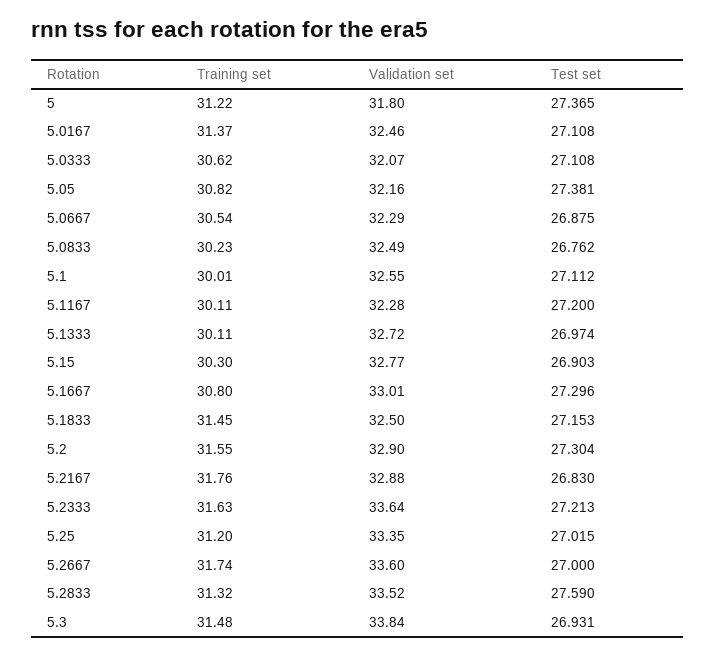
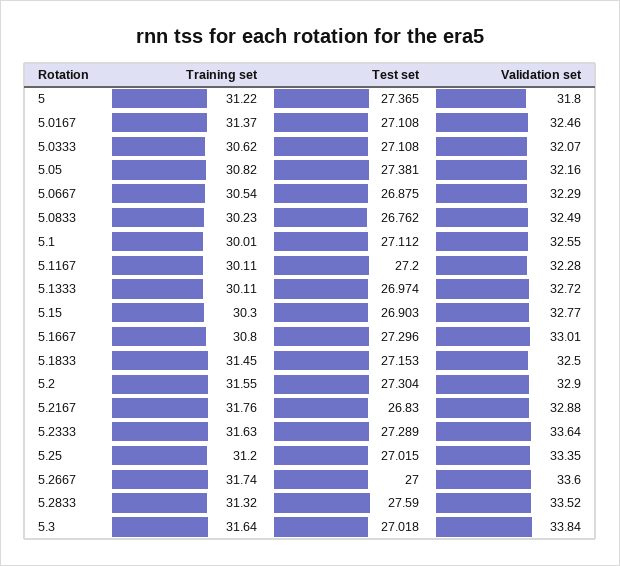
  {
    "Training set": {
      "5": 31.22,
      "5.0167": 31.37,
      "5.0333": 30.62,
      "5.05": 30.82,
      "5.0667": 30.54,
      "5.0833": 30.23,
      "5.1": 30.01,
      "5.1167": 30.11,
      "5.1333": 30.11,
      "5.15": 30.3,
      "5.1667": 30.8,
      "5.1833": 31.45,
      "5.2": 31.55,
      "5.2167": 31.76,
      "5.2333": 31.63,
      "5.25": 31.2,
      "5.2667": 31.74,
      "5.2833": 31.32,
-     "5.3": 31.48
+     "5.3": 31.64
    },
    "Validation set": {
      "5": 31.8,
      "5.0167": 32.46,
      "5.0333": 32.07,
      "5.05": 32.16,
      "5.0667": 32.29,
      "5.0833": 32.49,
      "5.1": 32.55,
      "5.1167": 32.28,
      "5.1333": 32.72,
      "5.15": 32.77,
      "5.1667": 33.01,
      "5.1833": 32.5,
      "5.2": 32.9,
      "5.2167": 32.88,
      "5.2333": 33.64,
      "5.25": 33.35,
      "5.2667": 33.6,
      "5.2833": 33.52,
      "5.3": 33.84
    },
    "Test set": {
      "5": 27.365,
      "5.0167": 27.108,
      "5.0333": 27.108,
      "5.05": 27.381,
      "5.0667": 26.875,
      "5.0833": 26.762,
      "5.1": 27.112,
      "5.1167": 27.2,
      "5.1333": 26.974,
      "5.15": 26.903,
      "5.1667": 27.296,
      "5.1833": 27.153,
      "5.2": 27.304,
      "5.2167": 26.83,
-     "5.2333": 27.213,
+     "5.2333": 27.289,
      "5.25": 27.015,
      "5.2667": 27,
      "5.2833": 27.59,
-     "5.3": 26.931
+     "5.3": 27.018
    }
  }

